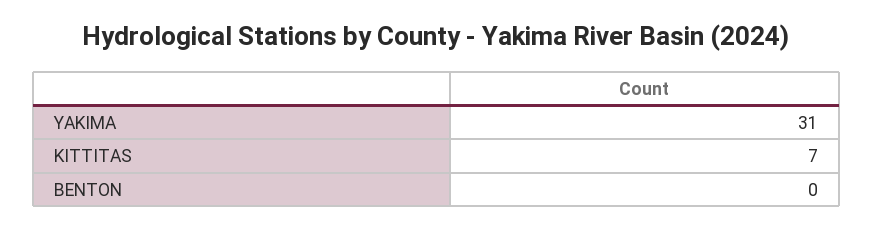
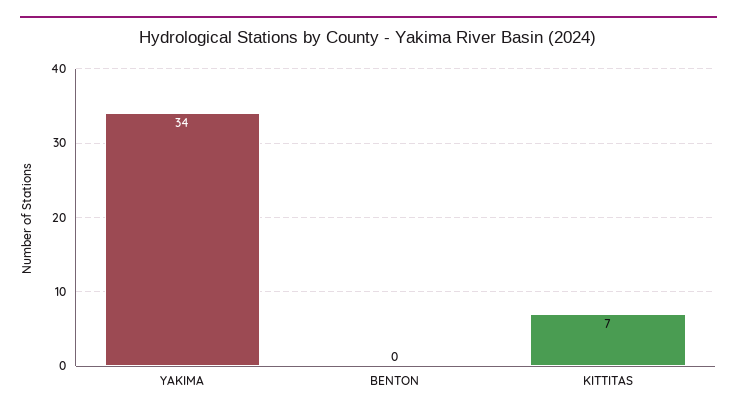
  {
-   "YAKIMA": 31,
+   "YAKIMA": 34,
    "KITTITAS": 7,
    "BENTON": 0
  }

